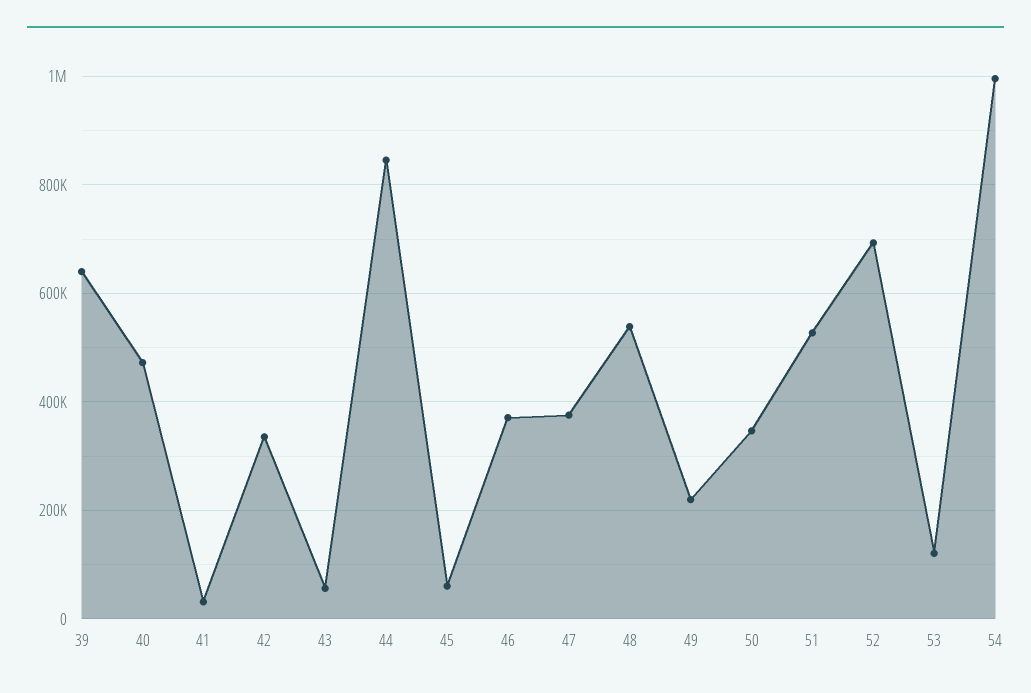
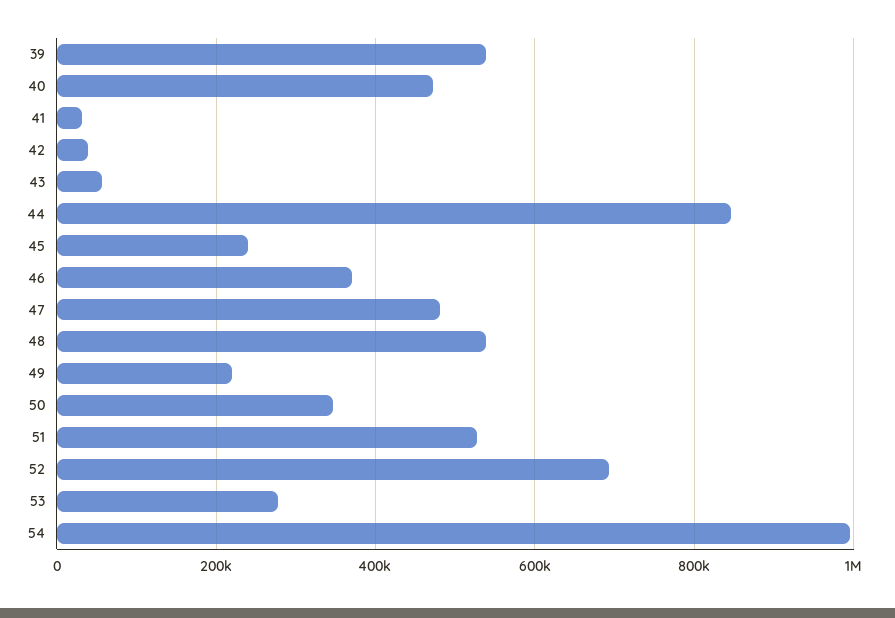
  {
-   "39": 640000,
+   "39": 540000,
    "40": 480000,
    "41": 40000,
-   "42": 340000,
+   "42": 40000,
    "43": 60000,
    "44": 840000,
-   "45": 60000,
+   "45": 240000,
    "46": 380000,
-   "47": 380000,
+   "47": 480000,
    "48": 540000,
    "49": 220000,
    "50": 340000,
    "51": 520000,
    "52": 700000,
-   "53": 120000,
+   "53": 280000,
    "54": 1000000
  }

